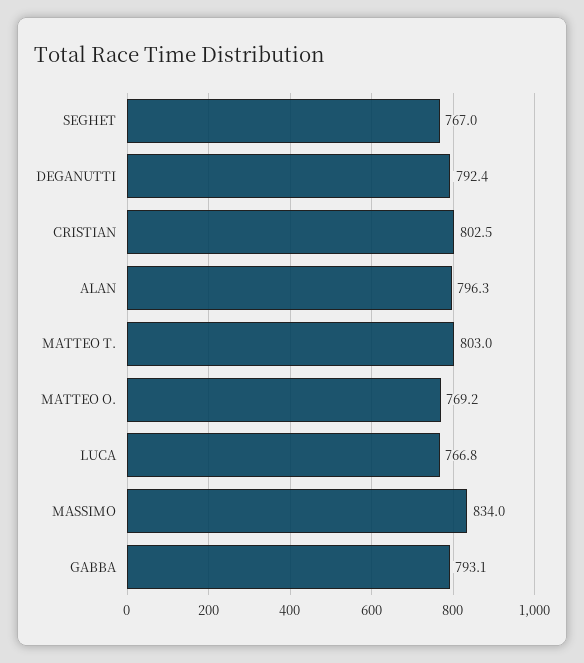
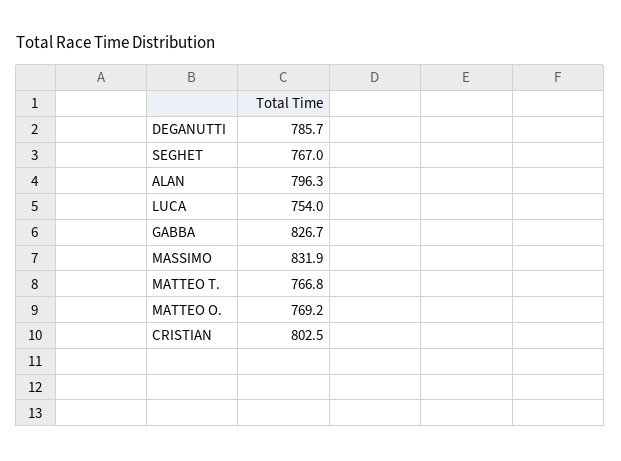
  {
    "SEGHET": 767,
-   "DEGANUTTI": 792.4,
+   "DEGANUTTI": 785.7,
    "CRISTIAN": 802.5,
    "ALAN": 796.3,
-   "MATTEO T.": 803,
+   "MATTEO T.": 766.8,
    "MATTEO O.": 769.2,
-   "LUCA": 766.8,
+   "LUCA": 754,
-   "MASSIMO": 834,
+   "MASSIMO": 831.9,
-   "GABBA": 793.1
+   "GABBA": 826.7
  }

